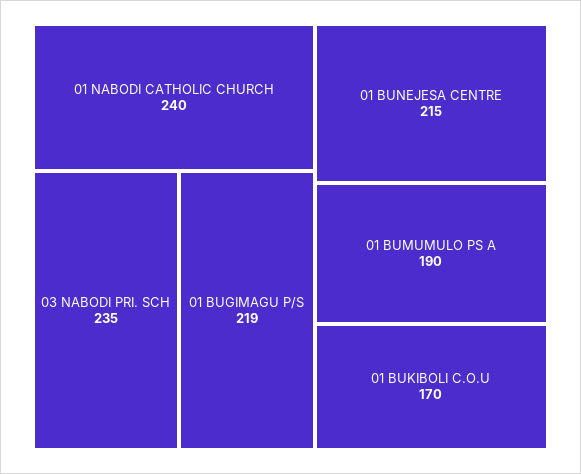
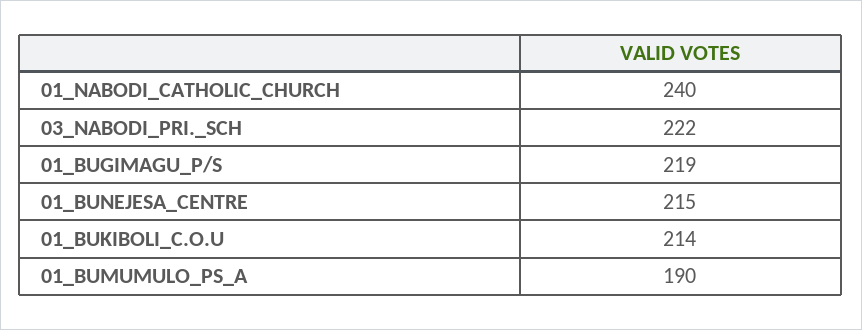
  {
    "01 NABODI CATHOLIC CHURCH": 240,
-   "03 NABODI PRI. SCH": 235,
+   "03 NABODI PRI. SCH": 222,
    "01 BUGIMAGU P/S": 219,
    "01 BUNEJESA CENTRE": 215,
    "01 BUMUMULO PS A": 190,
-   "01 BUKIBOLI C.O.U": 170
+   "01 BUKIBOLI C.O.U": 214
  }

